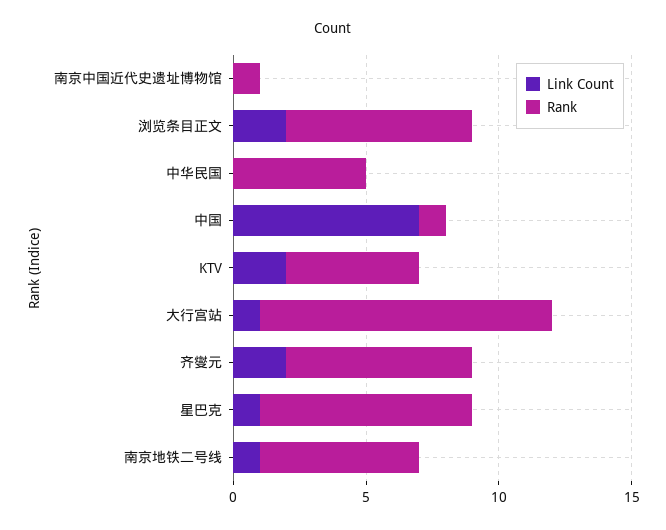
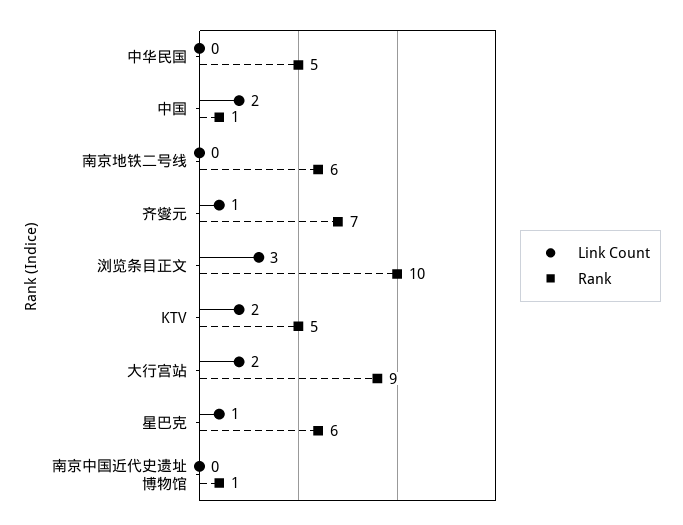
  {
    "Link Count": {
      "南京中国近代史遗址博物馆": 0,
-     "浏览条目正文": 2,
+     "浏览条目正文": 3,
      "中华民国": 0,
-     "中国": 7,
+     "中国": 2,
      "KTV": 2,
-     "大行宫站": 1,
+     "大行宫站": 2,
-     "齐燮元": 2,
+     "齐燮元": 1,
      "星巴克": 1,
-     "南京地铁二号线": 1
+     "南京地铁二号线": 0
    },
    "Rank": {
      "南京中国近代史遗址博物馆": 1,
-     "浏览条目正文": 7,
+     "浏览条目正文": 10,
      "中华民国": 5,
      "中国": 1,
      "KTV": 5,
-     "大行宫站": 11,
+     "大行宫站": 9,
      "齐燮元": 7,
-     "星巴克": 8,
+     "星巴克": 6,
      "南京地铁二号线": 6
    }
  }

